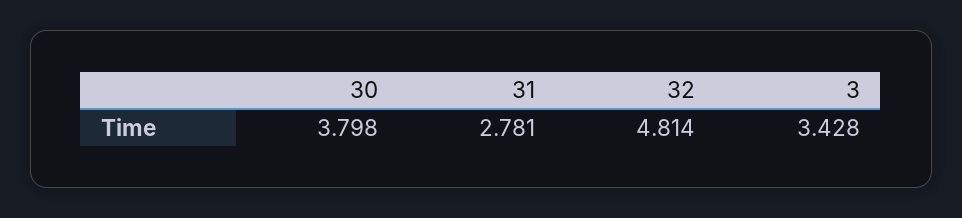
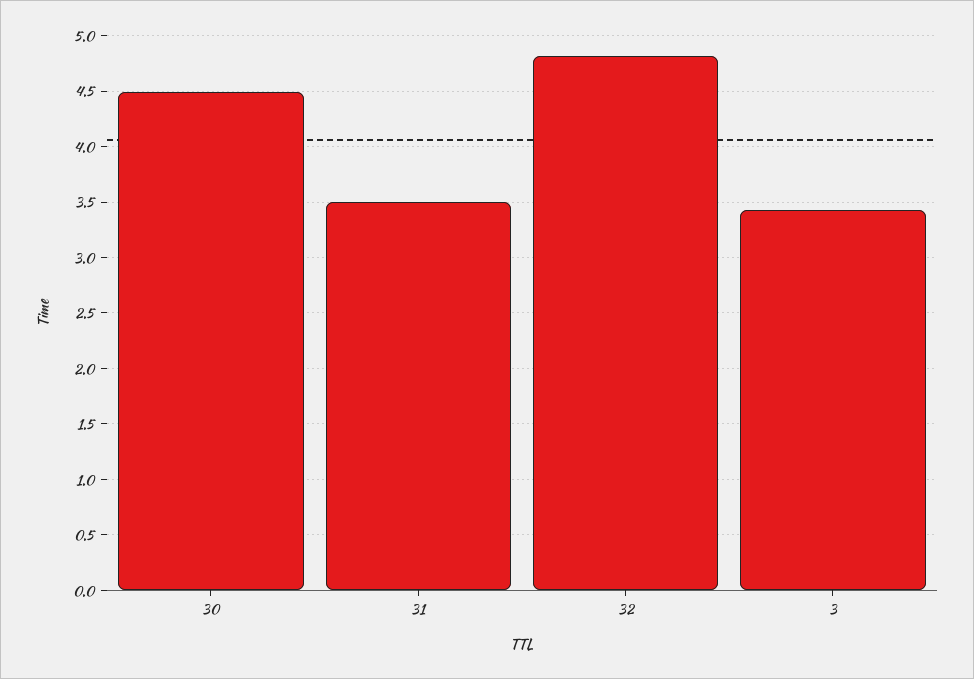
  {
-   "30": 3.798,
+   "30": 4.5,
-   "31": 2.781,
+   "31": 3.5,
    "32": 4.814,
    "3": 3.428
  }

